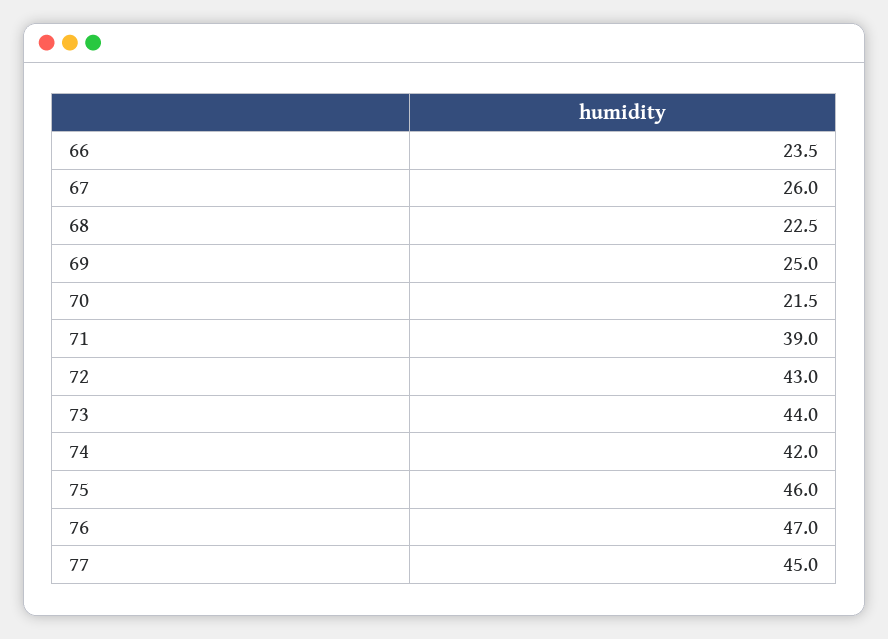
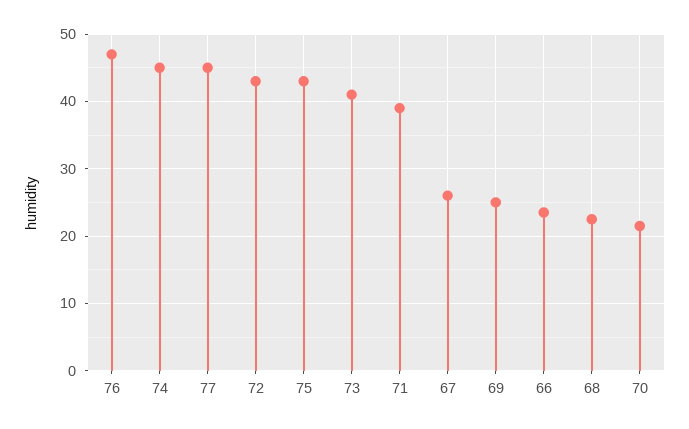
  {
    "66": 23.5,
    "67": 26,
    "68": 22.5,
    "69": 25,
    "70": 21.5,
    "71": 39,
    "72": 43,
-   "73": 44,
+   "73": 41,
-   "74": 42,
+   "74": 45,
-   "75": 46,
+   "75": 43,
    "76": 47,
    "77": 45
  }

